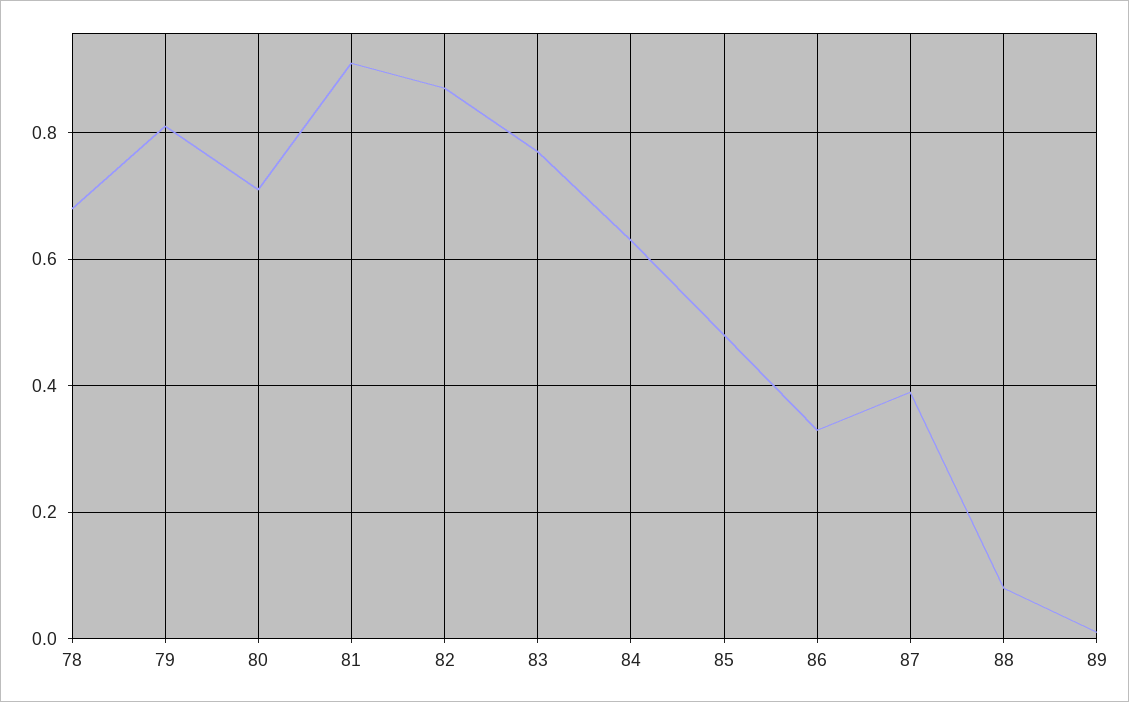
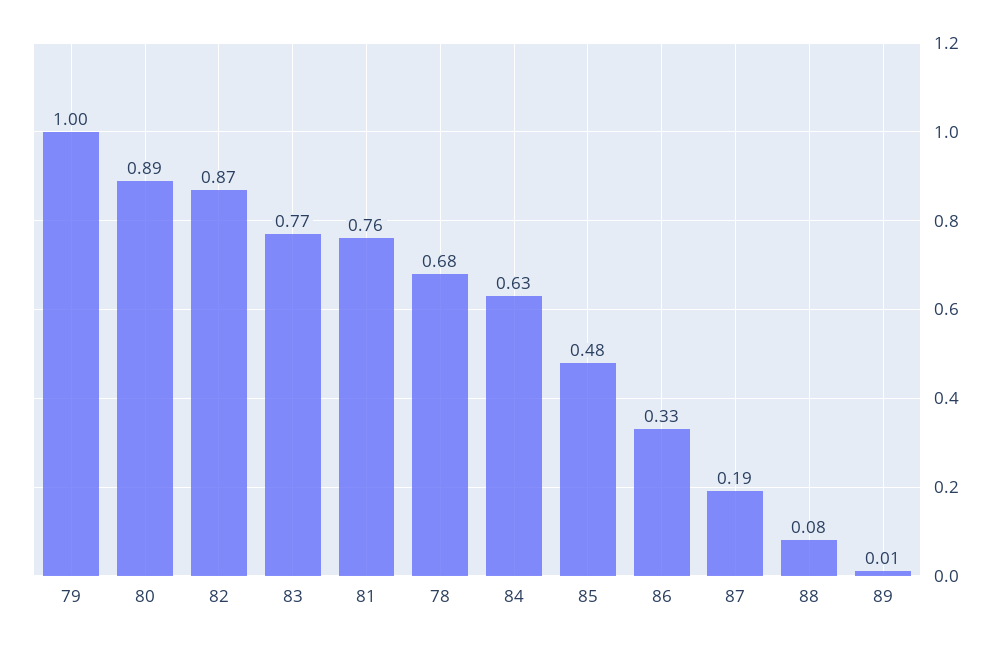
  {
    "78": 0.68,
-   "79": 0.8,
+   "79": 1,
-   "80": 0.7,
+   "80": 0.89,
-   "81": 0.9,
+   "81": 0.76,
    "82": 0.87,
    "83": 0.77,
    "84": 0.63,
    "85": 0.48,
    "86": 0.33,
-   "87": 0.4,
+   "87": 0.19,
    "88": 0.08,
    "89": 0.01
  }

